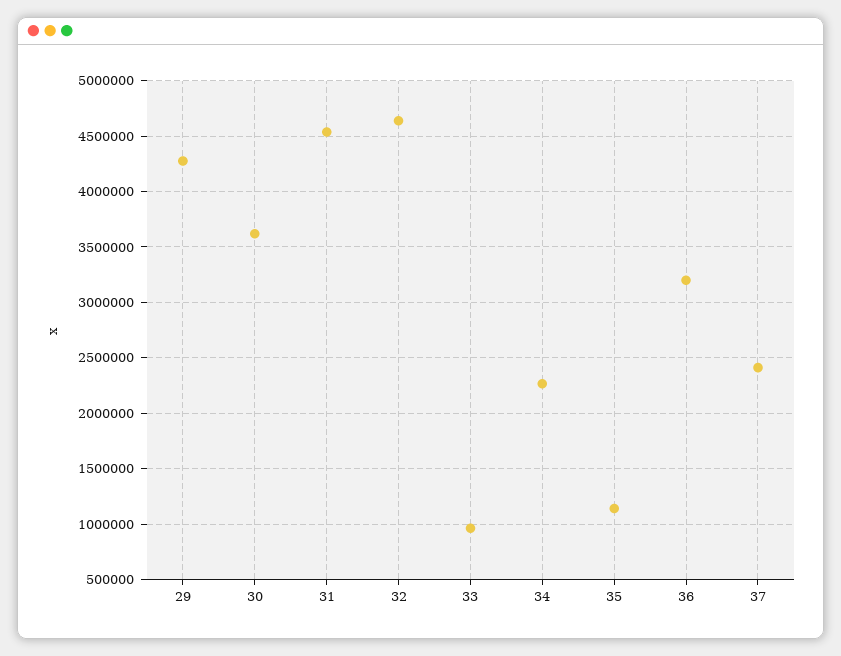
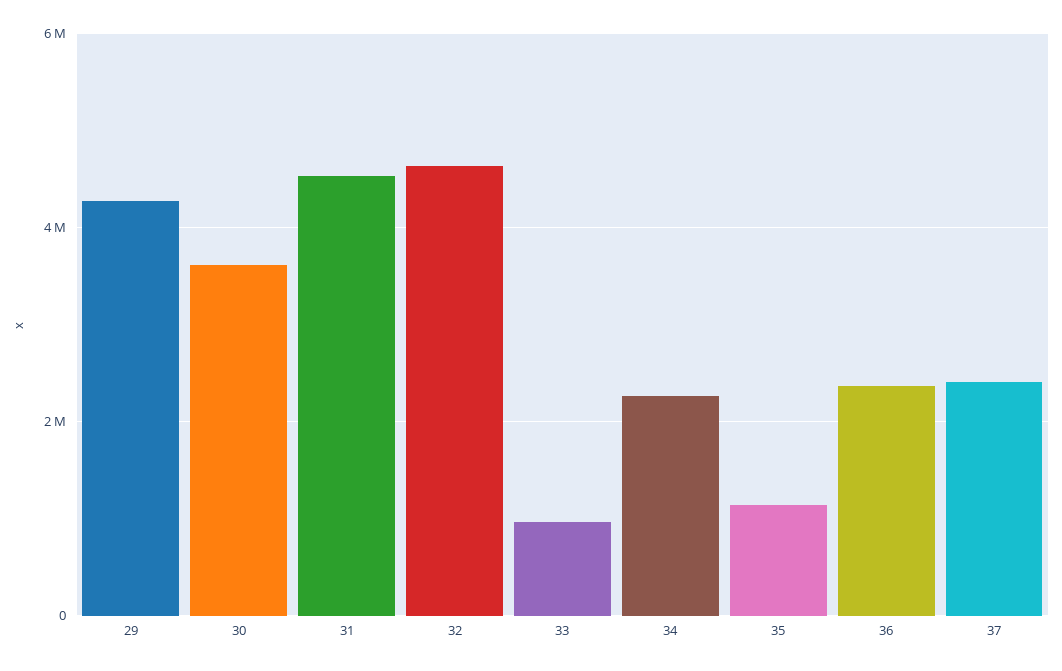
  {
    "29": 4300000,
    "30": 3600000,
    "31": 4500000,
    "32": 4600000,
    "33": 1000000,
    "34": 2300000,
    "35": 1100000,
-   "36": 3200000,
+   "36": 2400000,
    "37": 2400000
  }

